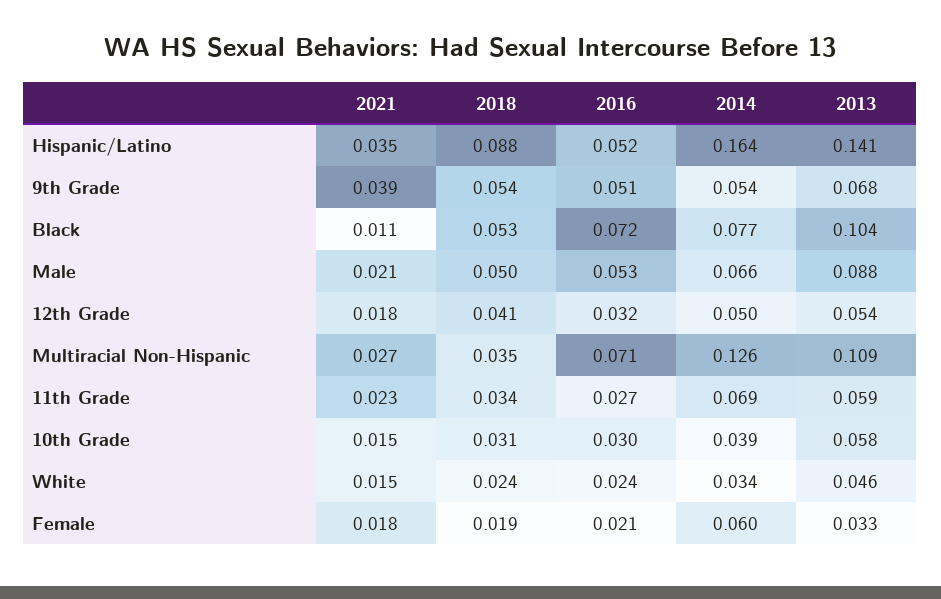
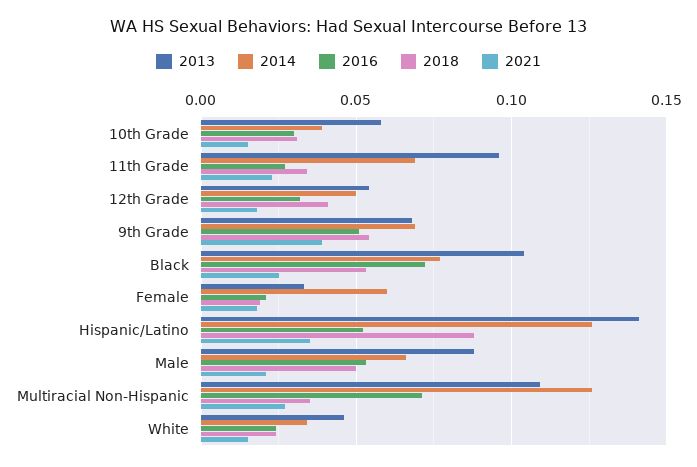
  {
    "2021": {
      "Hispanic/Latino": 0.035,
      "9th Grade": 0.039,
-     "Black": 0.011,
+     "Black": 0.025,
      "Male": 0.021,
      "12th Grade": 0.018,
      "Multiracial Non-Hispanic": 0.027,
      "11th Grade": 0.023,
      "10th Grade": 0.015,
      "White": 0.015,
      "Female": 0.018
    },
    "2018": {
      "Hispanic/Latino": 0.088,
      "9th Grade": 0.054,
      "Black": 0.053,
      "Male": 0.05,
      "12th Grade": 0.041,
      "Multiracial Non-Hispanic": 0.035,
      "11th Grade": 0.034,
      "10th Grade": 0.031,
      "White": 0.024,
      "Female": 0.019
    },
    "2016": {
      "Hispanic/Latino": 0.052,
      "9th Grade": 0.051,
      "Black": 0.072,
      "Male": 0.053,
      "12th Grade": 0.032,
      "Multiracial Non-Hispanic": 0.071,
      "11th Grade": 0.027,
      "10th Grade": 0.03,
      "White": 0.024,
      "Female": 0.021
    },
    "2014": {
-     "Hispanic/Latino": 0.164,
+     "Hispanic/Latino": 0.125,
-     "9th Grade": 0.054,
+     "9th Grade": 0.07,
      "Black": 0.077,
      "Male": 0.066,
      "12th Grade": 0.05,
      "Multiracial Non-Hispanic": 0.126,
      "11th Grade": 0.069,
      "10th Grade": 0.039,
      "White": 0.034,
      "Female": 0.06
    },
    "2013": {
      "Hispanic/Latino": 0.141,
      "9th Grade": 0.068,
      "Black": 0.104,
      "Male": 0.088,
      "12th Grade": 0.054,
      "Multiracial Non-Hispanic": 0.109,
-     "11th Grade": 0.059,
+     "11th Grade": 0.095,
      "10th Grade": 0.058,
      "White": 0.046,
      "Female": 0.033
    }
  }

